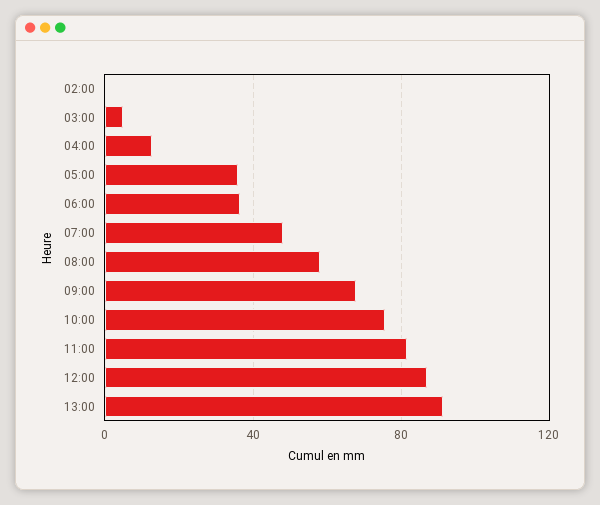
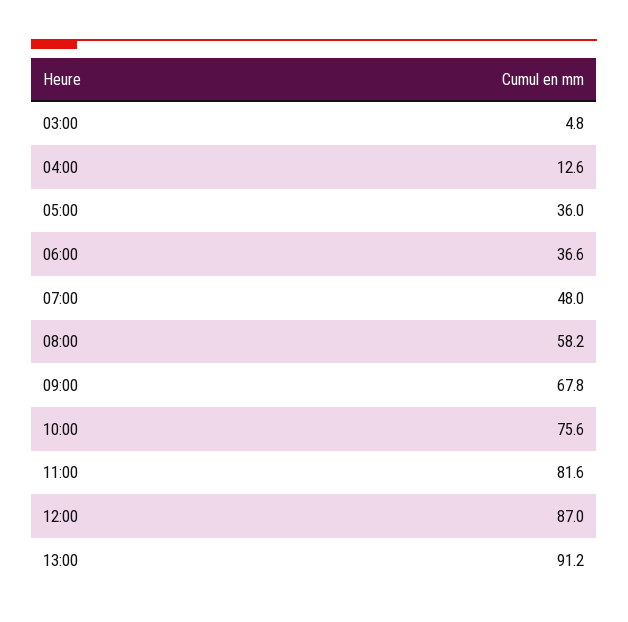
  {
-   "02:00": 0,
    "03:00": 4.8,
    "04:00": 12.6,
    "05:00": 36,
    "06:00": 36.6,
    "07:00": 48,
    "08:00": 58.2,
    "09:00": 67.8,
    "10:00": 75.6,
    "11:00": 81.6,
    "12:00": 87,
    "13:00": 91.2
  }

